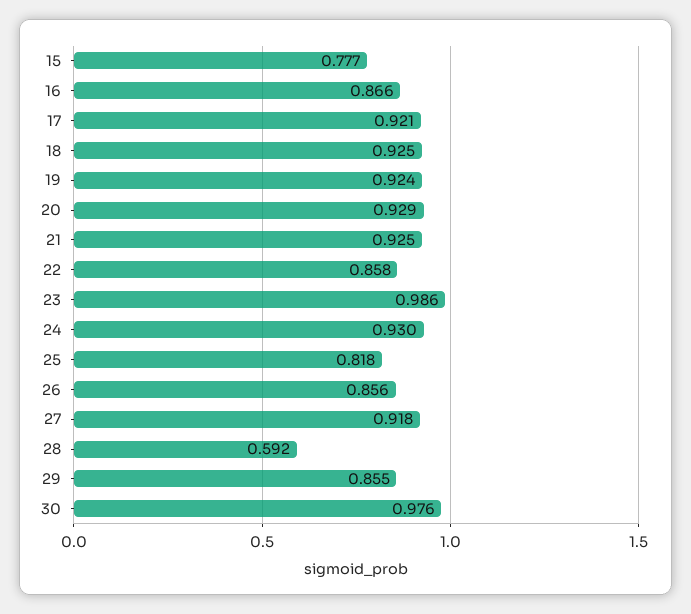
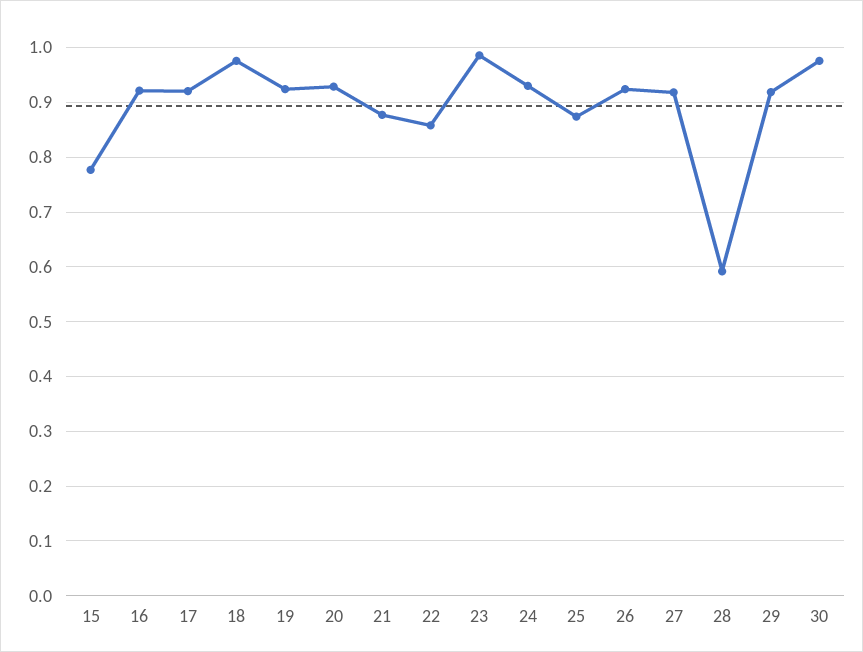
  {
    "15": 0.777,
-   "16": 0.866,
+   "16": 0.92,
    "17": 0.921,
-   "18": 0.925,
+   "18": 0.98,
    "19": 0.924,
    "20": 0.929,
-   "21": 0.925,
+   "21": 0.88,
    "22": 0.858,
    "23": 0.986,
    "24": 0.93,
-   "25": 0.818,
+   "25": 0.88,
-   "26": 0.856,
+   "26": 0.92,
    "27": 0.918,
    "28": 0.592,
-   "29": 0.855,
+   "29": 0.92,
    "30": 0.976
  }

